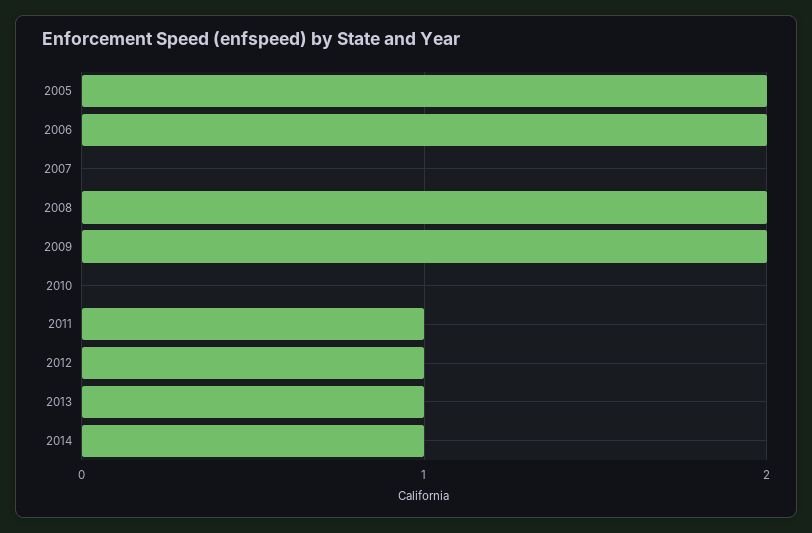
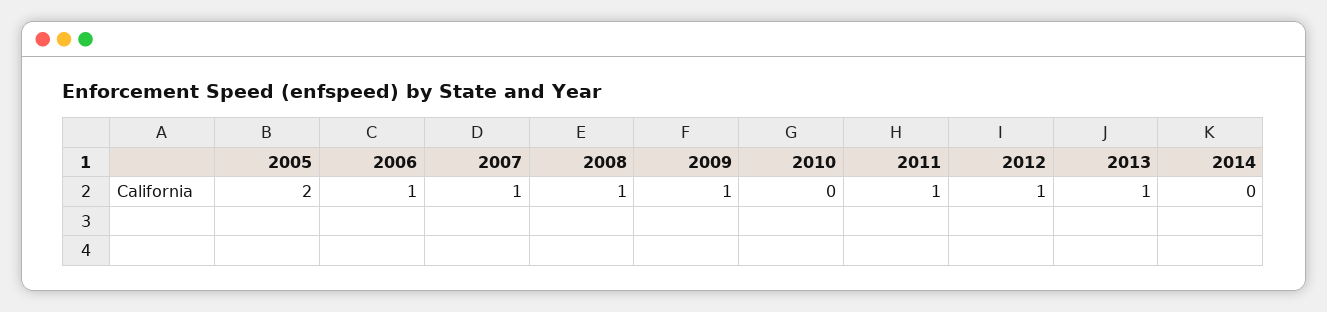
  {
    "2005": 2,
-   "2006": 2,
+   "2006": 1,
-   "2007": 0,
+   "2007": 1,
-   "2008": 2,
+   "2008": 1,
-   "2009": 2,
+   "2009": 1,
    "2010": 0,
    "2011": 1,
    "2012": 1,
    "2013": 1,
-   "2014": 1
+   "2014": 0
  }

